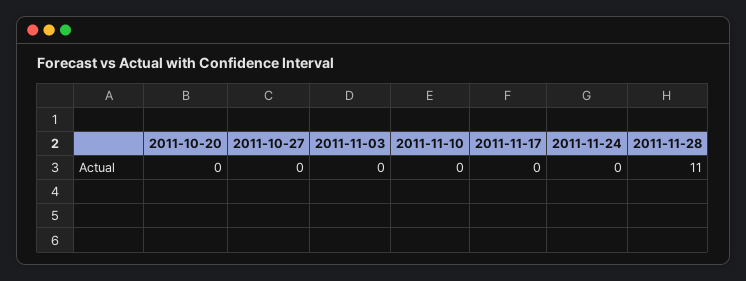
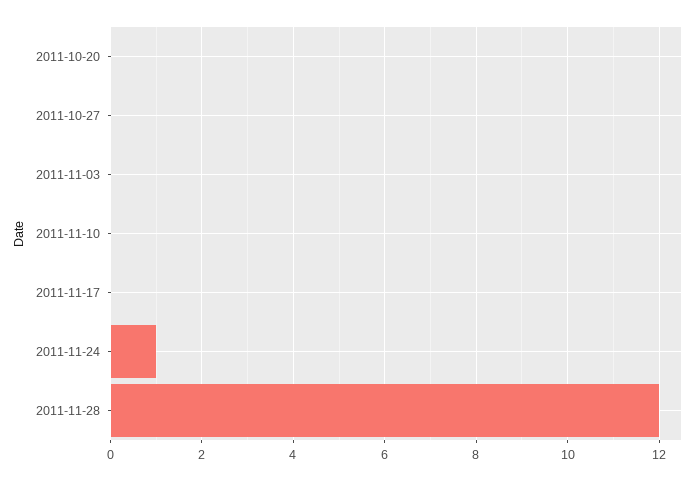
  {
    "2011-10-20": 0,
    "2011-10-27": 0,
    "2011-11-03": 0,
    "2011-11-10": 0,
    "2011-11-17": 0,
-   "2011-11-24": 0,
+   "2011-11-24": 1,
-   "2011-11-28": 11
+   "2011-11-28": 12
  }

